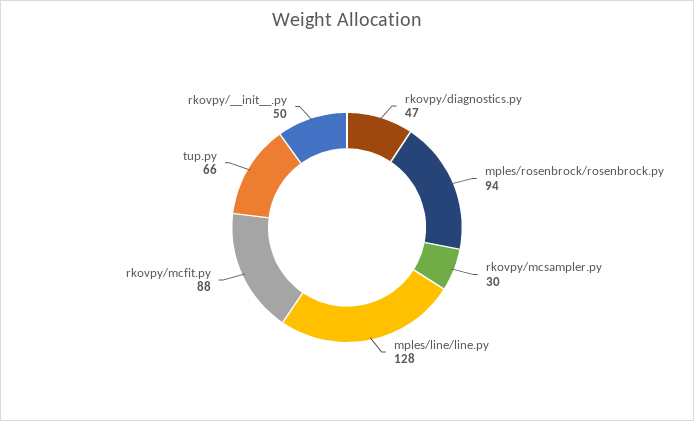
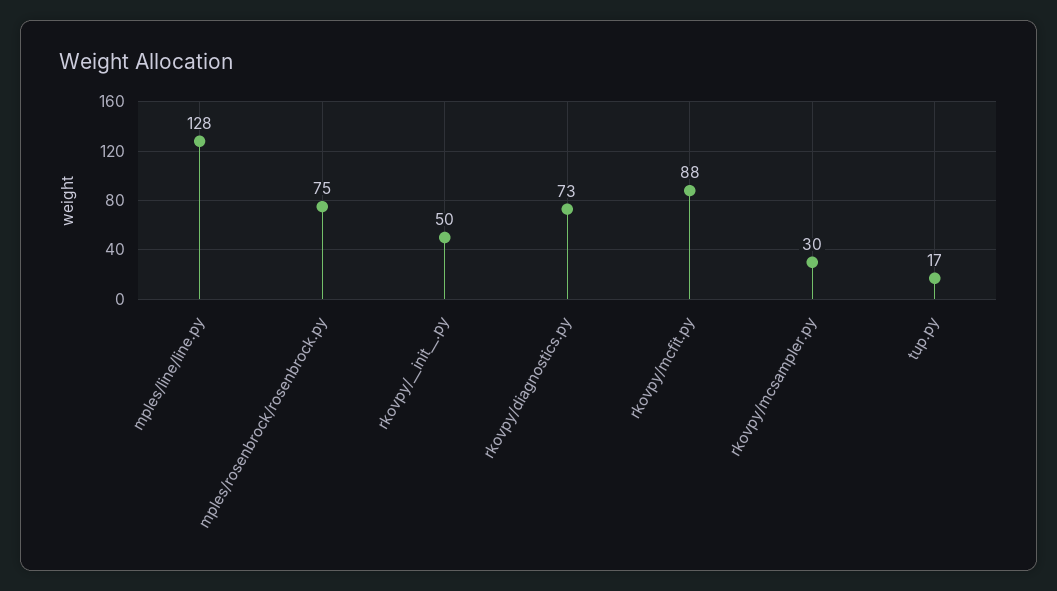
  {
-   "rkovpy/diagnostics.py": 47,
+   "rkovpy/diagnostics.py": 73,
-   "mples/rosenbrock/rosenbrock.py": 94,
+   "mples/rosenbrock/rosenbrock.py": 75,
    "rkovpy/mcsampler.py": 30,
    "mples/line/line.py": 128,
    "rkovpy/mcfit.py": 88,
-   "tup.py": 66,
+   "tup.py": 17,
    "rkovpy/__init__.py": 50
  }

